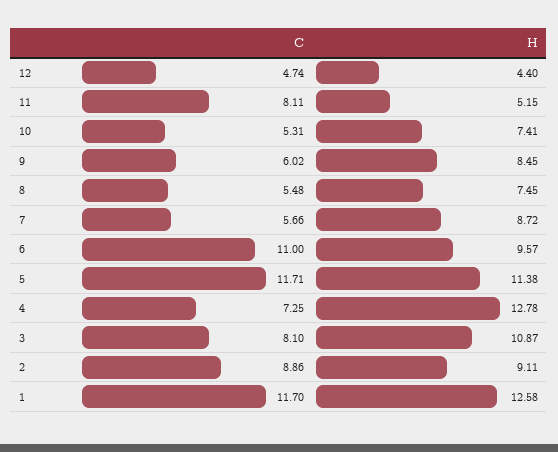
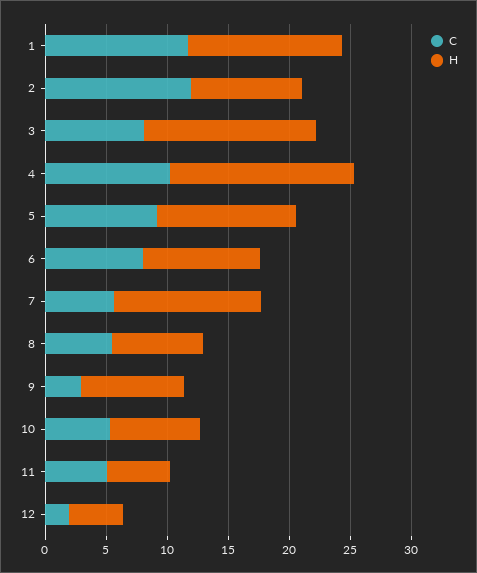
  {
    "C": {
-     "12": 4.74,
+     "12": 2,
-     "11": 8.11,
+     "11": 5,
      "10": 5.31,
-     "9": 6.02,
+     "9": 3,
      "8": 5.48,
      "7": 5.66,
-     "6": 11,
+     "6": 8,
-     "5": 11.71,
+     "5": 9,
-     "4": 7.25,
+     "4": 10,
      "3": 8.1,
-     "2": 8.86,
+     "2": 12,
      "1": 11.7
    },
    "H": {
      "12": 4.4,
      "11": 5.15,
      "10": 7.41,
      "9": 8.45,
      "8": 7.45,
-     "7": 8.72,
+     "7": 12,
      "6": 9.57,
      "5": 11.38,
-     "4": 12.78,
+     "4": 15,
-     "3": 10.87,
+     "3": 14,
      "2": 9.11,
      "1": 12.58
    }
  }

